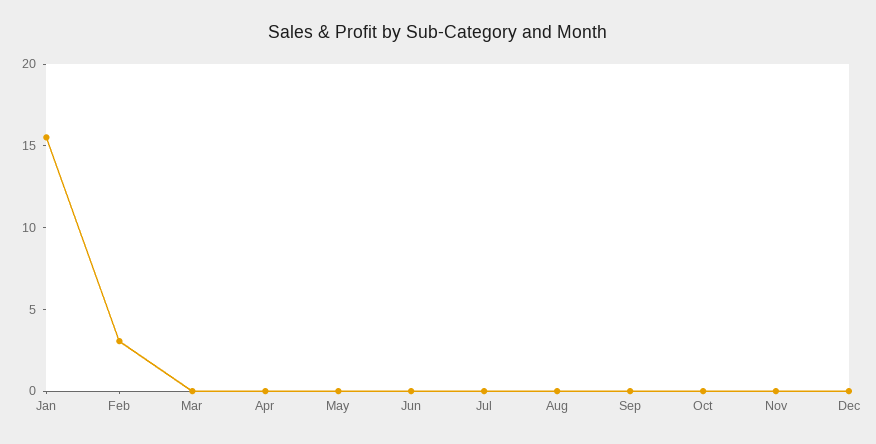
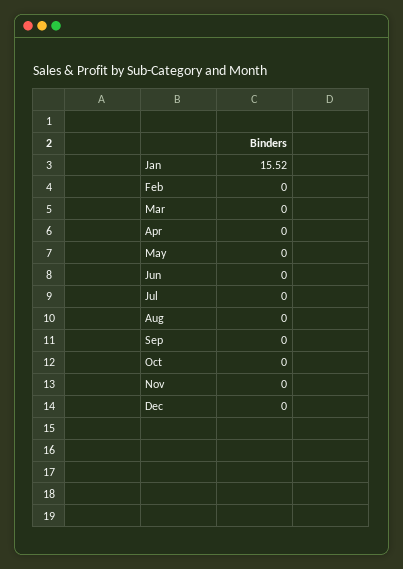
  {
    "Jan": 15.52,
-   "Feb": 3,
+   "Feb": 0,
    "Mar": 0,
    "Apr": 0,
    "May": 0,
    "Jun": 0,
    "Jul": 0,
    "Aug": 0,
    "Sep": 0,
    "Oct": 0,
    "Nov": 0,
    "Dec": 0
  }

